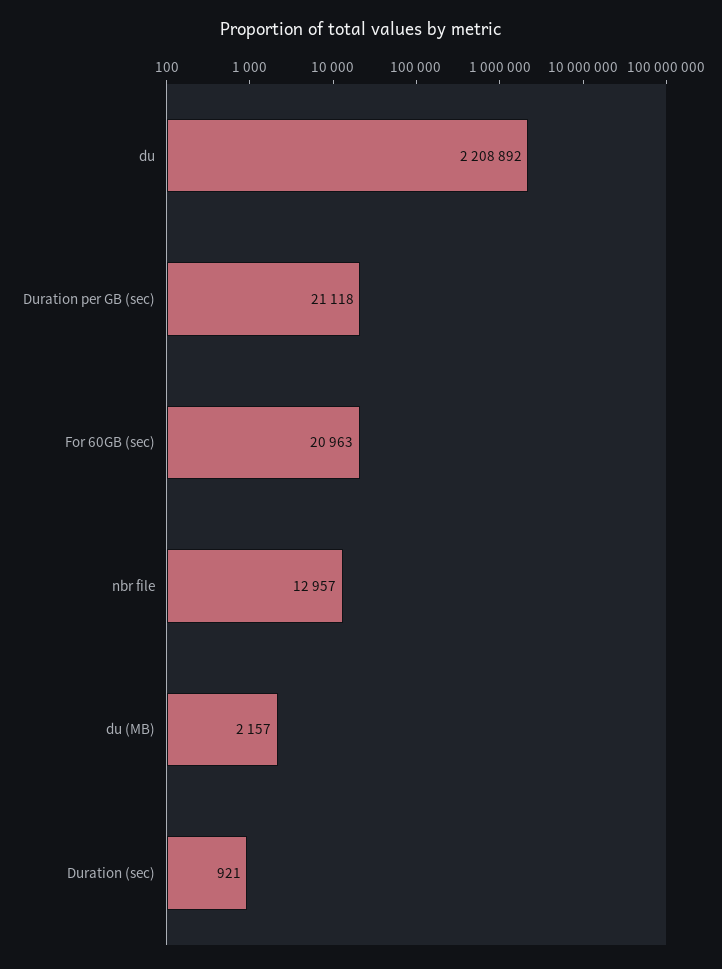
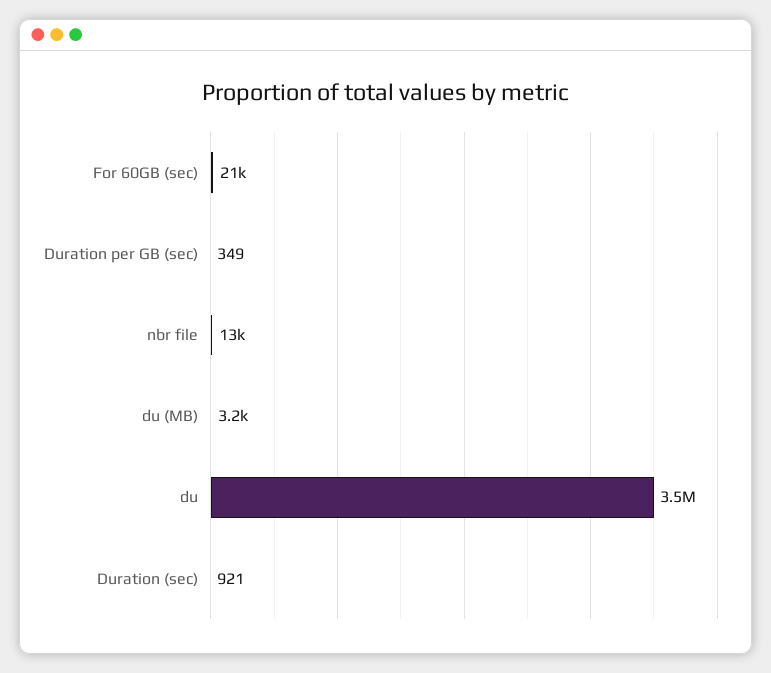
  {
-   "du": 2208892,
+   "du": 3500000,
-   "Duration per GB (sec)": 21118,
+   "Duration per GB (sec)": 349,
    "For 60GB (sec)": 20963,
    "nbr file": 12957,
-   "du (MB)": 2157,
+   "du (MB)": 3200,
    "Duration (sec)": 921
  }

